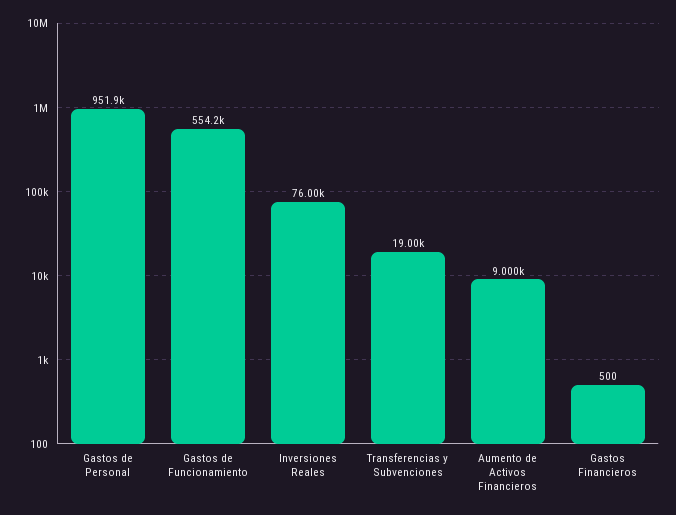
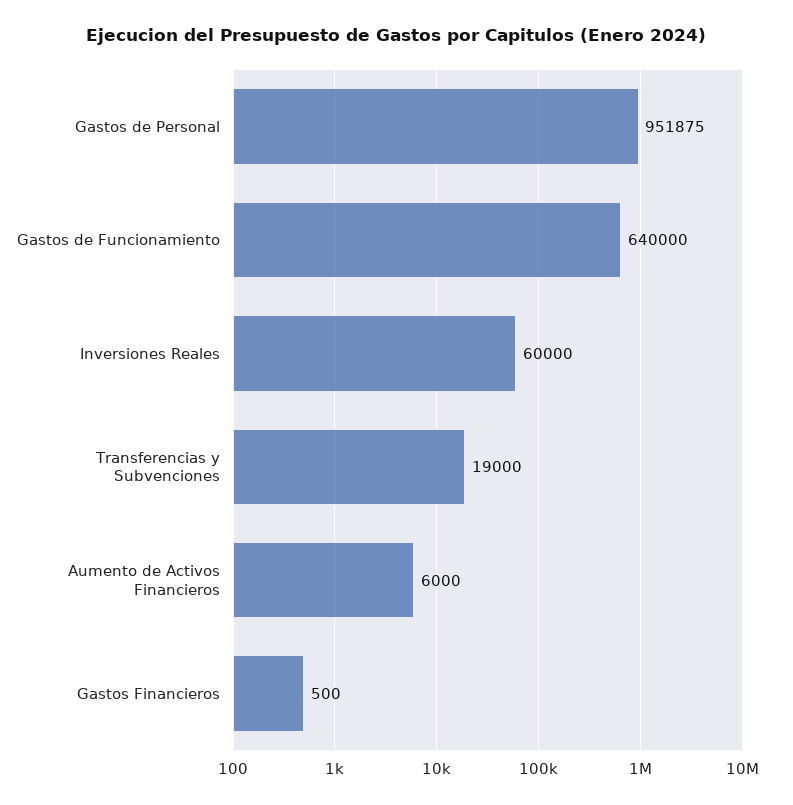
  {
    "Gastos de Personal": 951875,
-   "Gastos de Funcionamiento": 554200,
+   "Gastos de Funcionamiento": 640000,
-   "Inversiones Reales": 76000,
+   "Inversiones Reales": 60000,
    "Transferencias y Subvenciones": 19000,
-   "Aumento de Activos Financieros": 9000,
+   "Aumento de Activos Financieros": 6000,
    "Gastos Financieros": 500
  }

